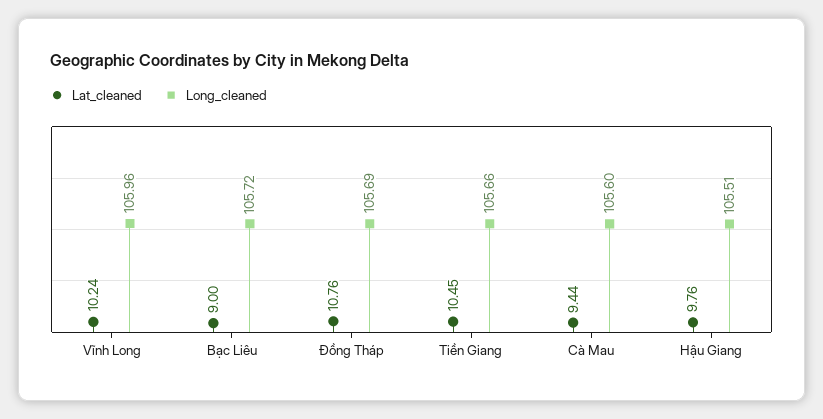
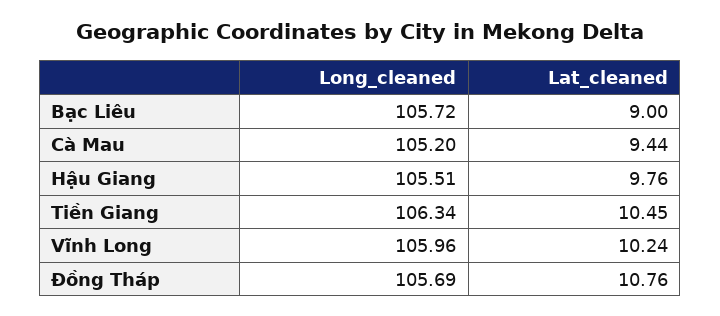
  {
    "Lat_cleaned": {
      "Vĩnh Long": 10.24,
      "Bạc Liêu": 9,
      "Đồng Tháp": 10.76,
      "Tiền Giang": 10.45,
      "Cà Mau": 9.44,
      "Hậu Giang": 9.76
    },
    "Long_cleaned": {
      "Vĩnh Long": 105.96,
      "Bạc Liêu": 105.72,
      "Đồng Tháp": 105.69,
-     "Tiền Giang": 105.66,
+     "Tiền Giang": 106.34,
-     "Cà Mau": 105.6,
+     "Cà Mau": 105.2,
      "Hậu Giang": 105.51
    }
  }

